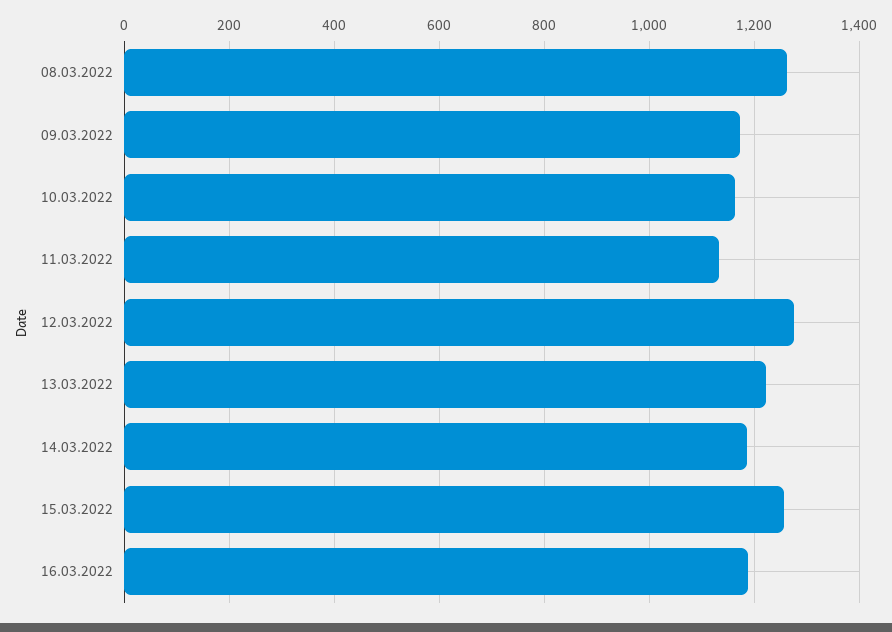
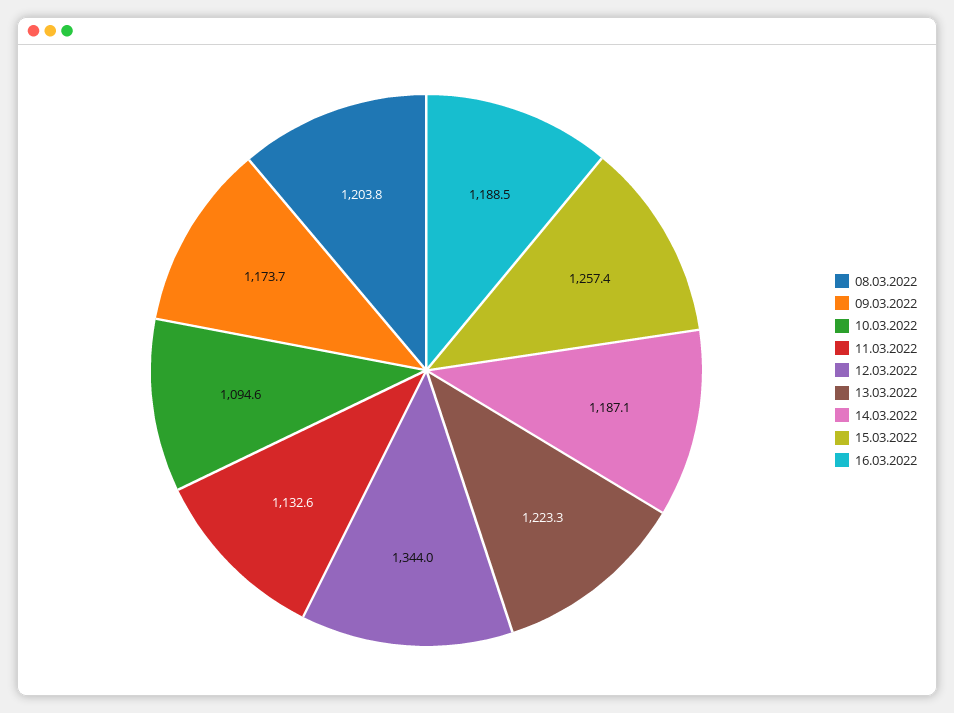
  {
-   "08.03.2022": 1260,
+   "08.03.2022": 1203.8,
    "09.03.2022": 1173.7,
-   "10.03.2022": 1160,
+   "10.03.2022": 1094.6,
    "11.03.2022": 1132.6,
-   "12.03.2022": 1280,
+   "12.03.2022": 1344,
    "13.03.2022": 1223.3,
    "14.03.2022": 1187.1,
    "15.03.2022": 1257.4,
    "16.03.2022": 1188.5
  }

